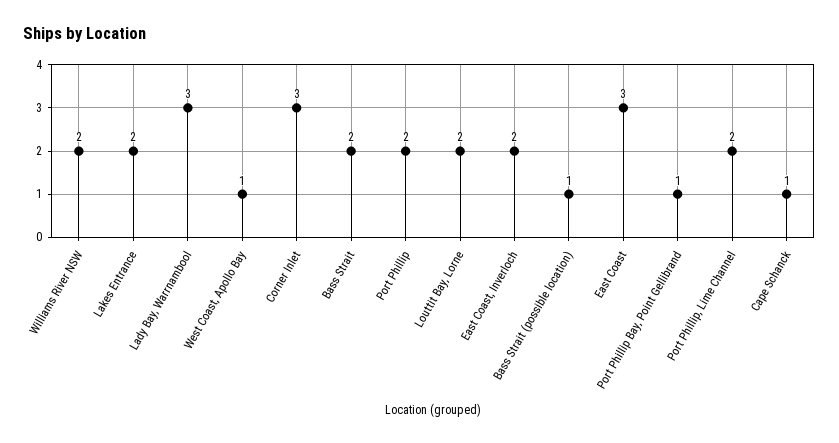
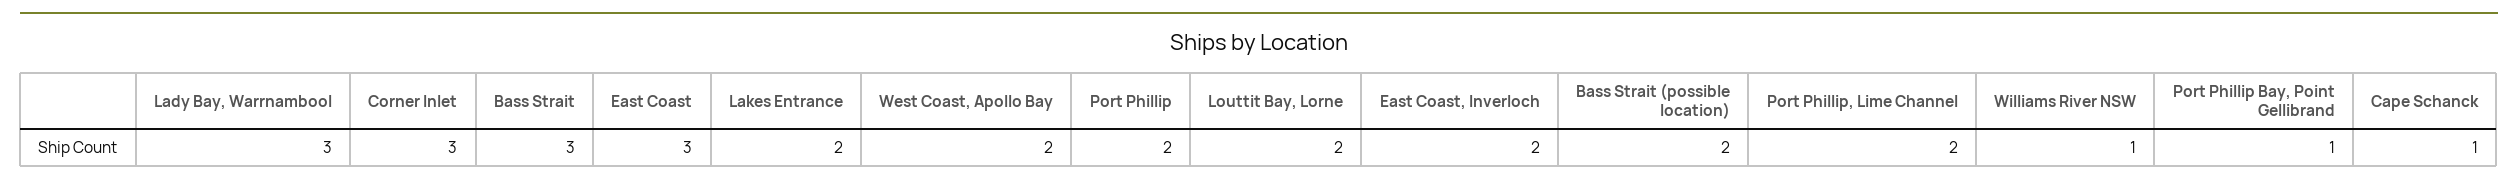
  {
-   "Williams River NSW": 2,
+   "Williams River NSW": 1,
    "Lakes Entrance": 2,
    "Lady Bay, Warrnambool": 3,
-   "West Coast, Apollo Bay": 1,
+   "West Coast, Apollo Bay": 2,
    "Corner Inlet": 3,
-   "Bass Strait": 2,
+   "Bass Strait": 3,
    "Port Phillip": 2,
    "Louttit Bay, Lorne": 2,
    "East Coast, Inverloch": 2,
-   "Bass Strait (possible location)": 1,
+   "Bass Strait (possible location)": 2,
    "East Coast": 3,
    "Port Phillip Bay, Point Gellibrand": 1,
    "Port Phillip, Lime Channel": 2,
    "Cape Schanck": 1
  }

